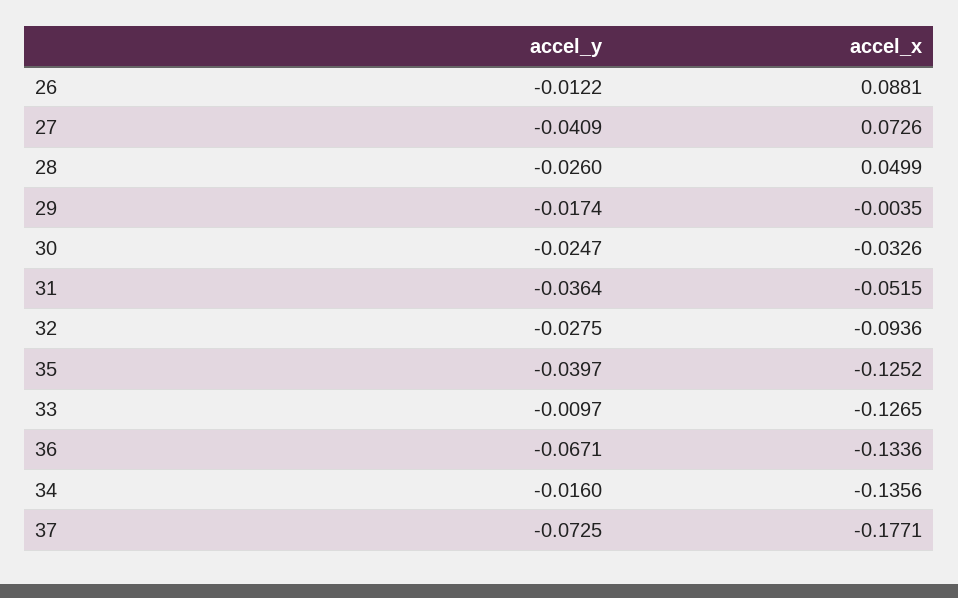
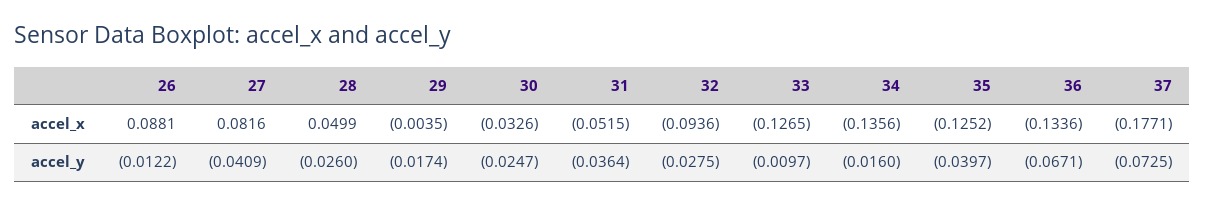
  {
    "accel_y": {
      "26": -0.0122,
      "27": -0.0409,
      "28": -0.026,
      "29": -0.0174,
      "30": -0.0247,
      "31": -0.0364,
      "32": -0.0275,
      "35": -0.0397,
      "33": -0.0097,
      "36": -0.0671,
      "34": -0.016,
      "37": -0.0725
    },
    "accel_x": {
      "26": 0.0881,
-     "27": 0.0726,
+     "27": 0.0816,
      "28": 0.0499,
      "29": -0.0035,
      "30": -0.0326,
      "31": -0.0515,
      "32": -0.0936,
      "35": -0.1252,
      "33": -0.1265,
      "36": -0.1336,
      "34": -0.1356,
      "37": -0.1771
    }
  }

